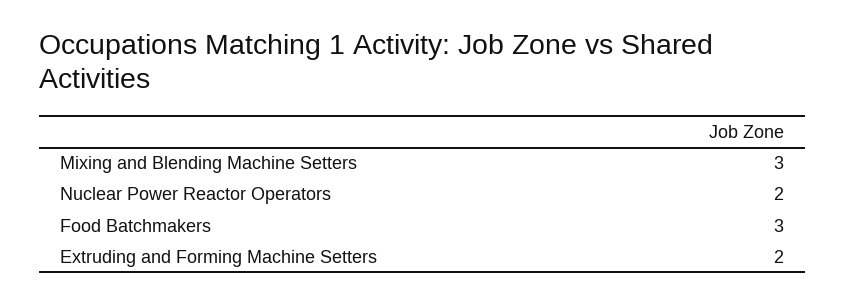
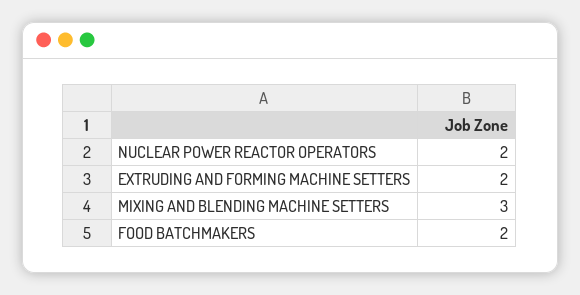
  {
    "Mixing and Blending Machine Setters": 3,
    "Nuclear Power Reactor Operators": 2,
-   "Food Batchmakers": 3,
+   "Food Batchmakers": 2,
    "Extruding and Forming Machine Setters": 2
  }

